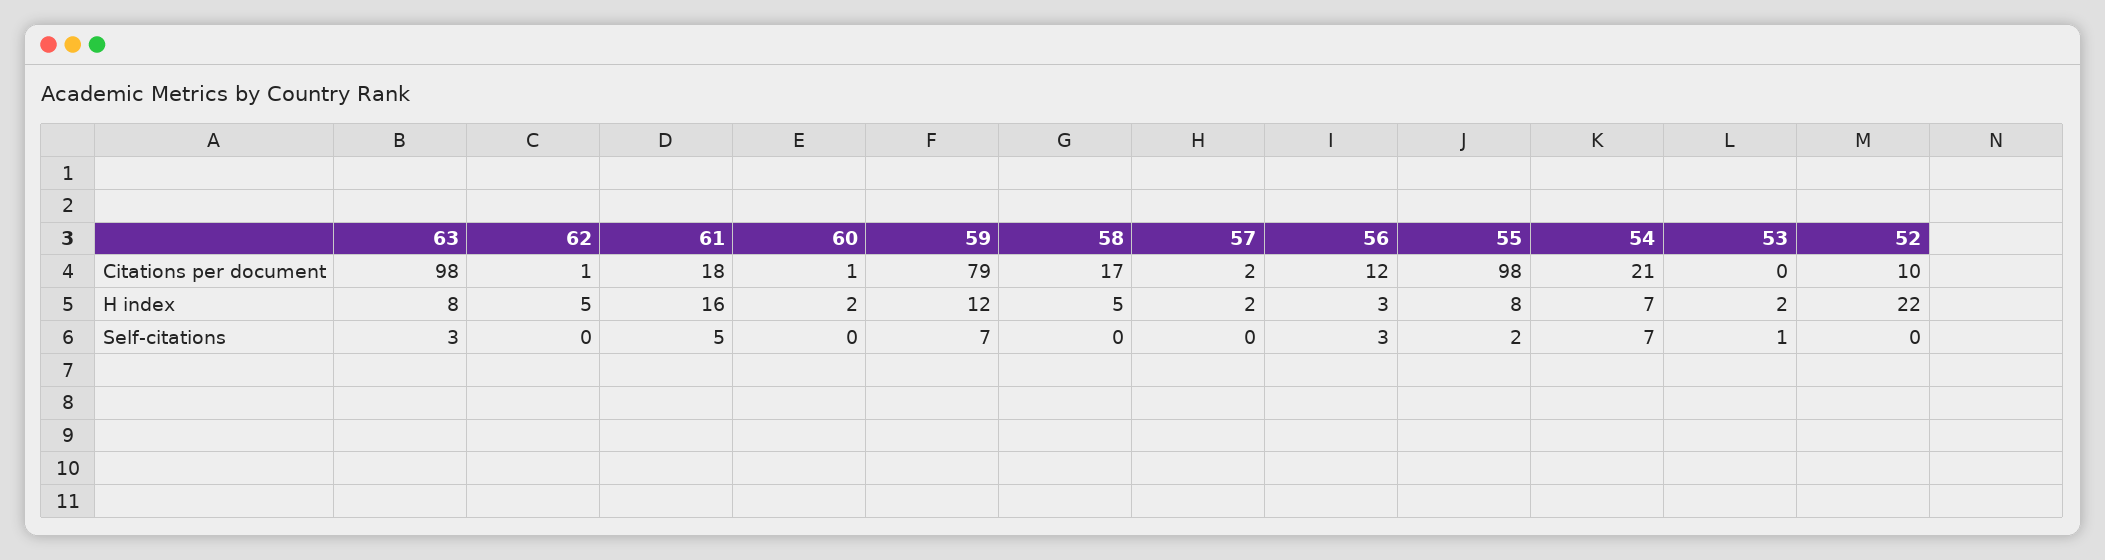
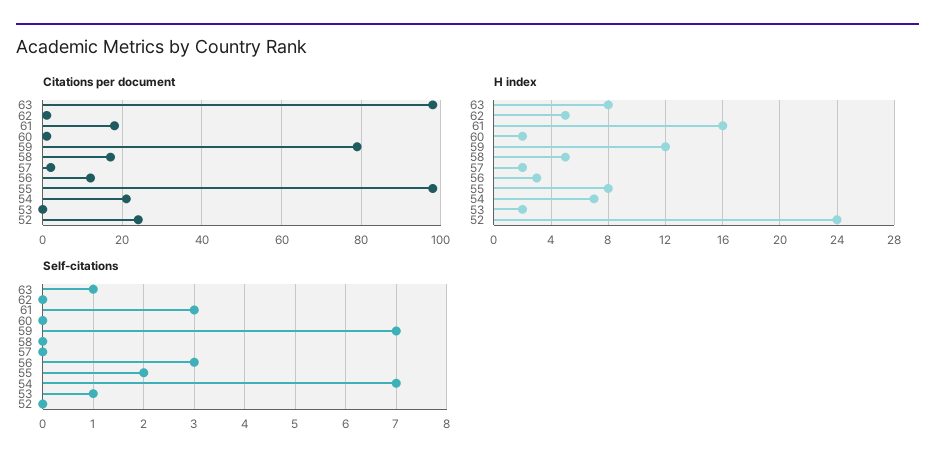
  {
    "Citations per document": {
      "63": 98,
      "62": 1,
      "61": 18,
      "60": 1,
      "59": 79,
      "58": 17,
      "57": 2,
      "56": 12,
      "55": 98,
      "54": 21,
      "53": 0,
-     "52": 10
+     "52": 25
    },
    "H index": {
      "63": 8,
      "62": 5,
      "61": 16,
      "60": 2,
      "59": 12,
      "58": 5,
      "57": 2,
      "56": 3,
      "55": 8,
      "54": 7,
      "53": 2,
-     "52": 22
+     "52": 24
    },
    "Self-citations": {
-     "63": 3,
+     "63": 1,
      "62": 0,
-     "61": 5,
+     "61": 3,
      "60": 0,
      "59": 7,
      "58": 0,
      "57": 0,
      "56": 3,
      "55": 2,
      "54": 7,
      "53": 1,
      "52": 0
    }
  }

